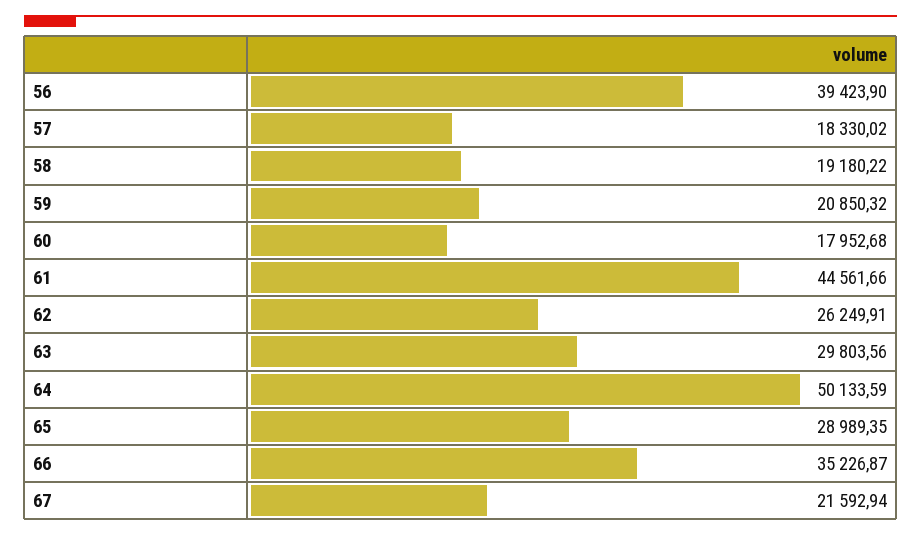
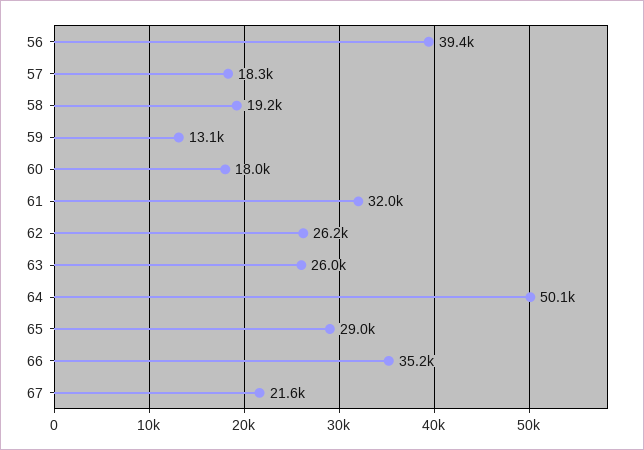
  {
    "56": 39423.9,
    "57": 18330.02,
    "58": 19180.22,
-   "59": 20850.32,
+   "59": 13100,
    "60": 17952.68,
-   "61": 44561.66,
+   "61": 32000,
    "62": 26249.91,
-   "63": 29803.56,
+   "63": 26000,
    "64": 50133.59,
    "65": 28989.35,
    "66": 35226.87,
    "67": 21592.94
  }

